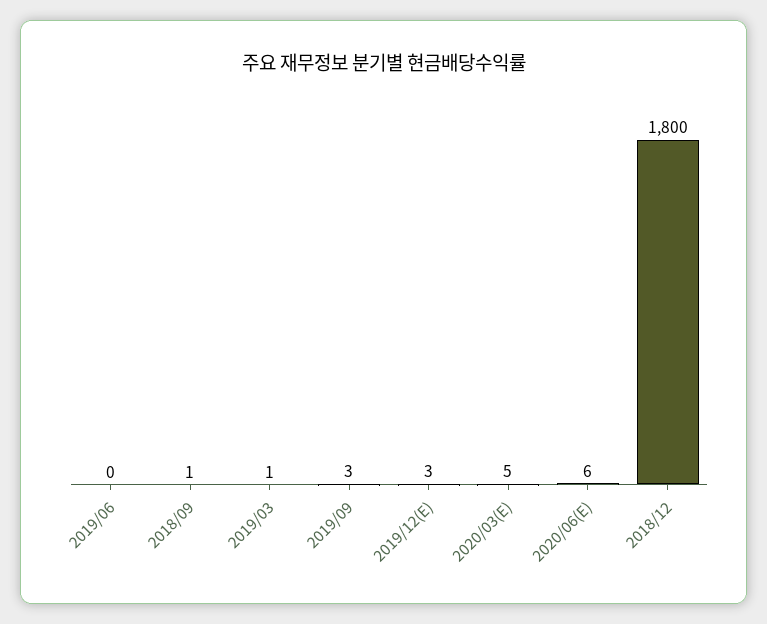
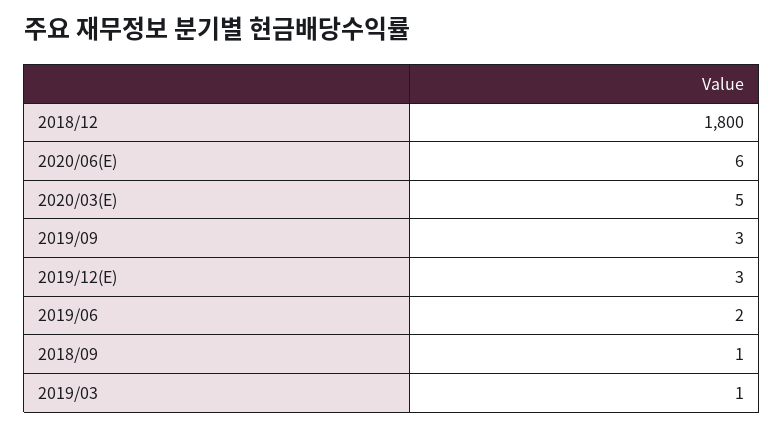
  {
-   "2019/06": 0,
+   "2019/06": 2,
    "2018/09": 1,
    "2019/03": 1,
    "2019/09": 3,
    "2019/12(E)": 3,
    "2020/03(E)": 5,
    "2020/06(E)": 6,
    "2018/12": 1800
  }

